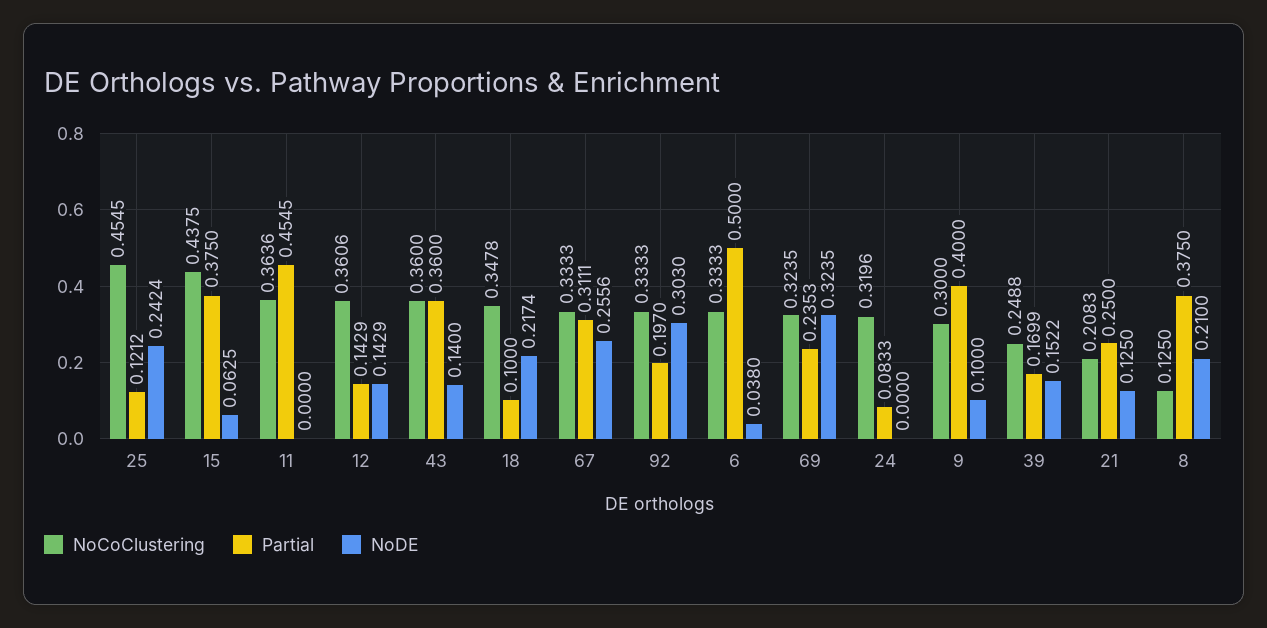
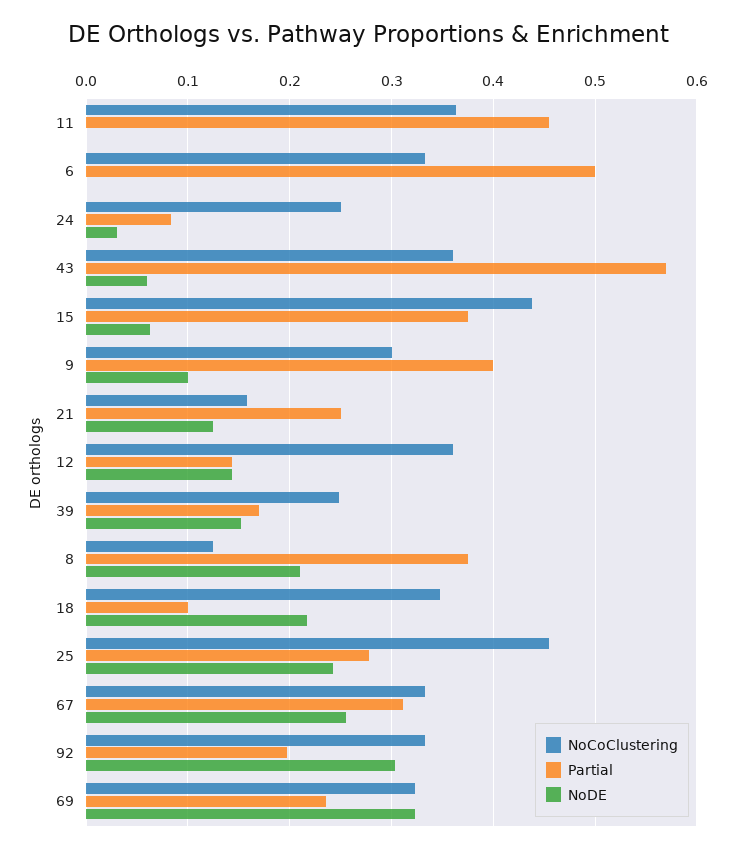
  {
    "NoCoClustering": {
      "25": 0.4545,
      "15": 0.4375,
      "11": 0.3636,
      "12": 0.3606,
      "43": 0.36,
      "18": 0.3478,
      "67": 0.3333,
      "92": 0.3333,
      "6": 0.3333,
      "69": 0.3235,
-     "24": 0.3196,
+     "24": 0.25,
      "9": 0.3,
      "39": 0.2488,
-     "21": 0.2083,
+     "21": 0.16,
      "8": 0.125
    },
    "Partial": {
-     "25": 0.1212,
+     "25": 0.28,
      "15": 0.375,
      "11": 0.4545,
      "12": 0.1429,
-     "43": 0.36,
+     "43": 0.57,
      "18": 0.1,
      "67": 0.3111,
      "92": 0.197,
      "6": 0.5,
      "69": 0.2353,
      "24": 0.0833,
      "9": 0.4,
      "39": 0.1699,
      "21": 0.25,
      "8": 0.375
    },
    "NoDE": {
      "25": 0.2424,
      "15": 0.0625,
      "11": 0,
      "12": 0.1429,
-     "43": 0.14,
+     "43": 0.06,
      "18": 0.2174,
      "67": 0.2556,
      "92": 0.303,
-     "6": 0.038,
+     "6": 0,
      "69": 0.3235,
-     "24": 0,
+     "24": 0.03,
      "9": 0.1,
      "39": 0.1522,
      "21": 0.125,
      "8": 0.21
    }
  }

